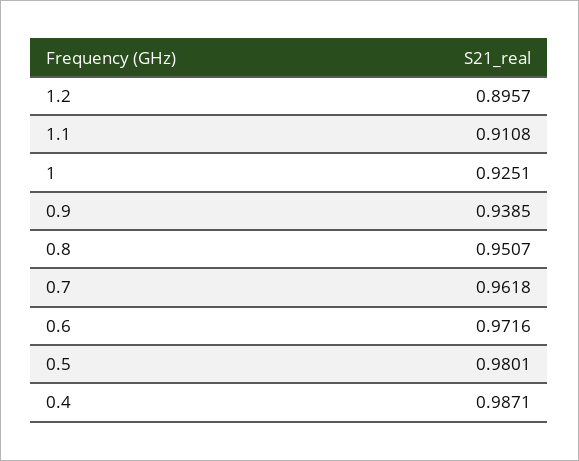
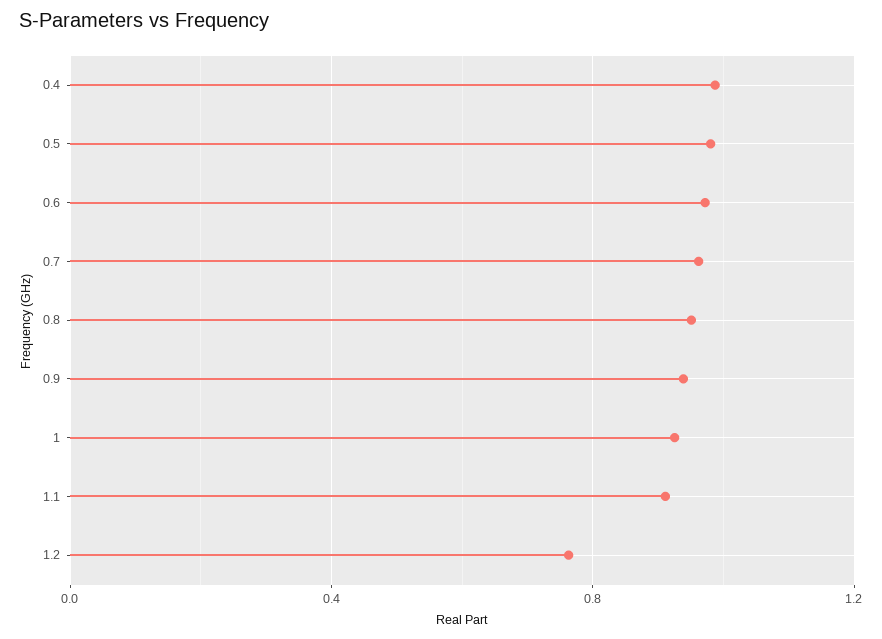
  {
-   "1.2": 0.8957,
+   "1.2": 0.75,
    "1.1": 0.9108,
    "1": 0.9251,
    "0.9": 0.9385,
    "0.8": 0.9507,
    "0.7": 0.9618,
    "0.6": 0.9716,
    "0.5": 0.9801,
    "0.4": 0.9871
  }

